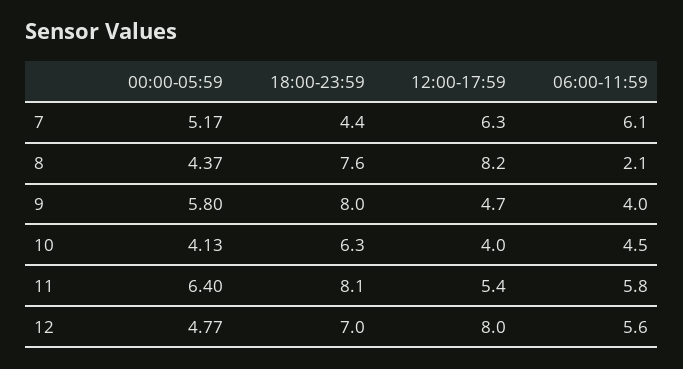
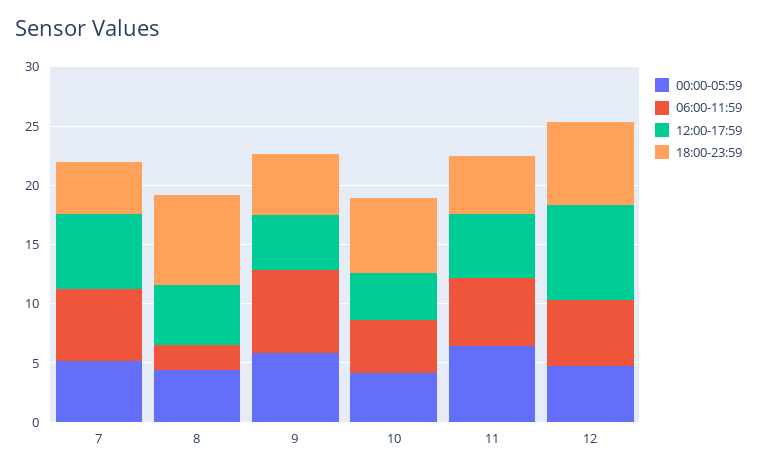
  {
    "00:00-05:59": {
      "7": 5.17,
      "8": 4.37,
      "9": 5.8,
      "10": 4.13,
      "11": 6.4,
      "12": 4.77
    },
    "18:00-23:59": {
      "7": 4.4,
      "8": 7.6,
-     "9": 8,
+     "9": 5,
      "10": 6.3,
-     "11": 8.1,
+     "11": 5,
      "12": 7
    },
    "12:00-17:59": {
      "7": 6.3,
-     "8": 8.2,
+     "8": 5,
      "9": 4.7,
      "10": 4,
      "11": 5.4,
      "12": 8
    },
    "06:00-11:59": {
      "7": 6.1,
      "8": 2.1,
-     "9": 4,
+     "9": 7,
      "10": 4.5,
      "11": 5.8,
      "12": 5.6
    }
  }

